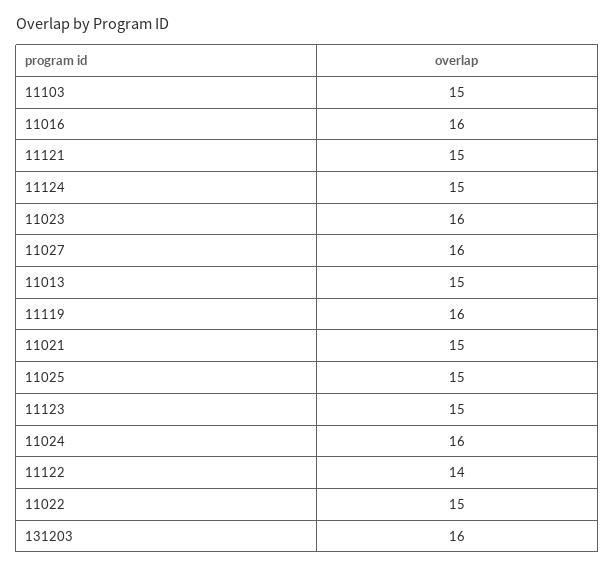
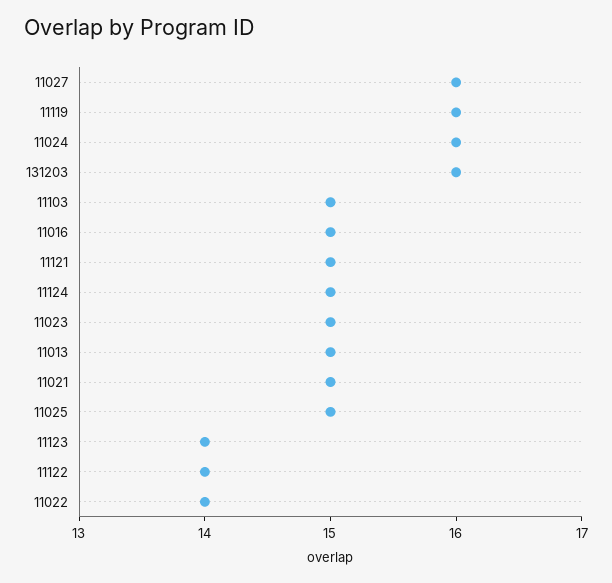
  {
    "11103": 15,
-   "11016": 16,
+   "11016": 15,
    "11121": 15,
    "11124": 15,
-   "11023": 16,
+   "11023": 15,
    "11027": 16,
    "11013": 15,
    "11119": 16,
    "11021": 15,
    "11025": 15,
-   "11123": 15,
+   "11123": 14,
    "11024": 16,
    "11122": 14,
-   "11022": 15,
+   "11022": 14,
    "131203": 16
  }

